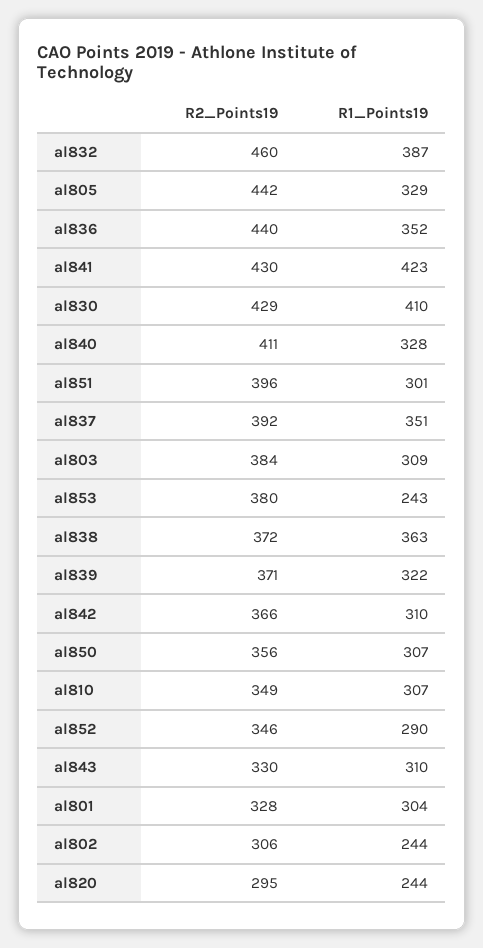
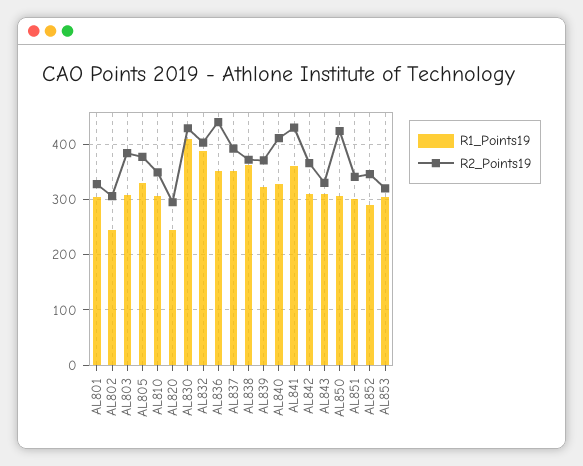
  {
    "R2_Points19": {
-     "al832": 460,
+     "al832": 400,
-     "al805": 442,
+     "al805": 380,
      "al836": 440,
      "al841": 430,
      "al830": 429,
      "al840": 411,
-     "al851": 396,
+     "al851": 340,
      "al837": 392,
      "al803": 384,
-     "al853": 380,
+     "al853": 320,
      "al838": 372,
      "al839": 371,
      "al842": 366,
-     "al850": 356,
+     "al850": 420,
      "al810": 349,
      "al852": 346,
      "al843": 330,
      "al801": 328,
      "al802": 306,
      "al820": 295
    },
    "R1_Points19": {
      "al832": 387,
      "al805": 329,
      "al836": 352,
-     "al841": 423,
+     "al841": 360,
      "al830": 410,
      "al840": 328,
      "al851": 301,
      "al837": 351,
      "al803": 309,
-     "al853": 243,
+     "al853": 300,
      "al838": 363,
      "al839": 322,
      "al842": 310,
      "al850": 307,
      "al810": 307,
      "al852": 290,
      "al843": 310,
      "al801": 304,
      "al802": 244,
      "al820": 244
    }
  }

